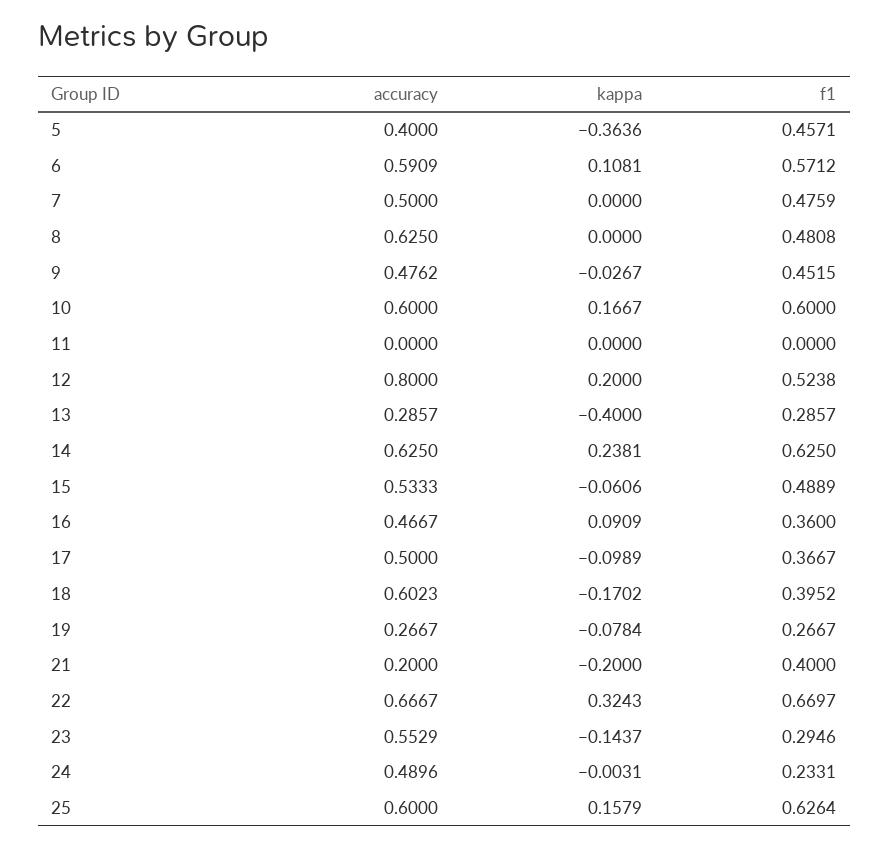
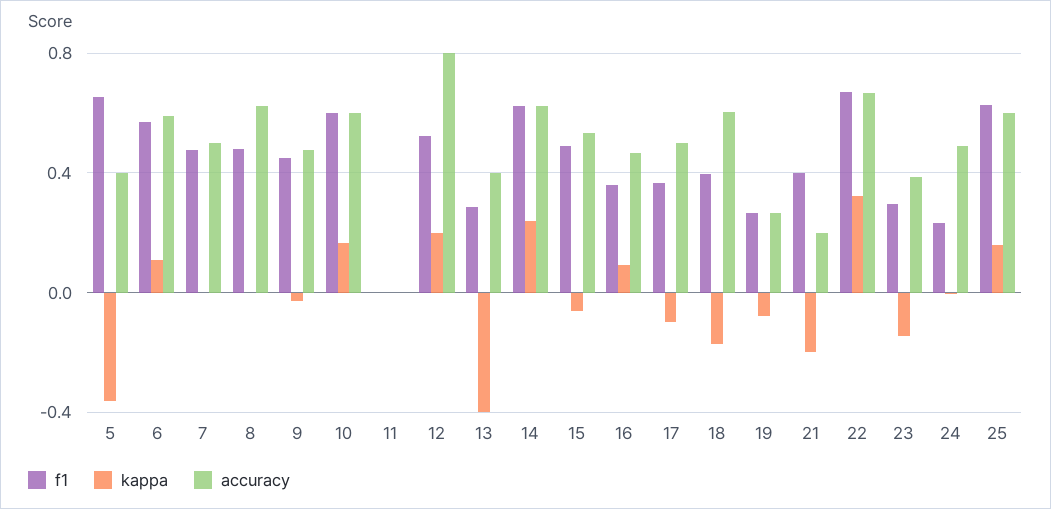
  {
    "accuracy": {
      "5": 0.4,
      "6": 0.5909,
      "7": 0.5,
      "8": 0.625,
      "9": 0.4762,
      "10": 0.6,
      "11": 0,
      "12": 0.8,
-     "13": 0.2857,
+     "13": 0.4,
      "14": 0.625,
      "15": 0.5333,
      "16": 0.4667,
      "17": 0.5,
      "18": 0.6023,
      "19": 0.2667,
      "21": 0.2,
      "22": 0.6667,
-     "23": 0.5529,
+     "23": 0.4,
      "24": 0.4896,
      "25": 0.6
    },
    "kappa": {
      "5": -0.3636,
      "6": 0.1081,
      "7": 0,
      "8": 0,
      "9": -0.0267,
      "10": 0.1667,
      "11": 0,
      "12": 0.2,
      "13": -0.4,
      "14": 0.2381,
      "15": -0.0606,
      "16": 0.0909,
      "17": -0.0989,
      "18": -0.1702,
      "19": -0.0784,
      "21": -0.2,
      "22": 0.3243,
      "23": -0.1437,
      "24": -0.0031,
      "25": 0.1579
    },
    "f1": {
-     "5": 0.4571,
+     "5": 0.65,
      "6": 0.5712,
      "7": 0.4759,
      "8": 0.4808,
      "9": 0.4515,
      "10": 0.6,
      "11": 0,
      "12": 0.5238,
      "13": 0.2857,
      "14": 0.625,
      "15": 0.4889,
      "16": 0.36,
      "17": 0.3667,
      "18": 0.3952,
      "19": 0.2667,
      "21": 0.4,
      "22": 0.6697,
      "23": 0.2946,
      "24": 0.2331,
      "25": 0.6264
    }
  }

